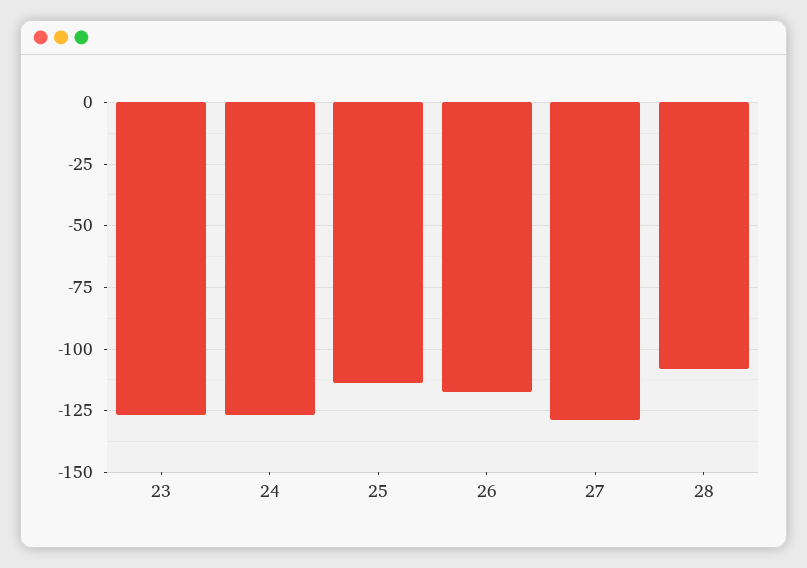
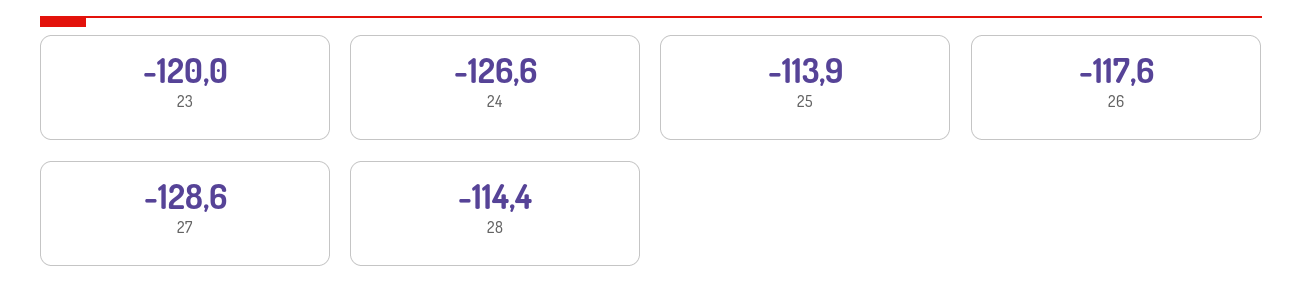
  {
-   "23": -127.5,
+   "23": -120,
    "24": -126.6,
    "25": -113.9,
    "26": -117.6,
    "27": -128.6,
-   "28": -107.5
+   "28": -114.4
  }

